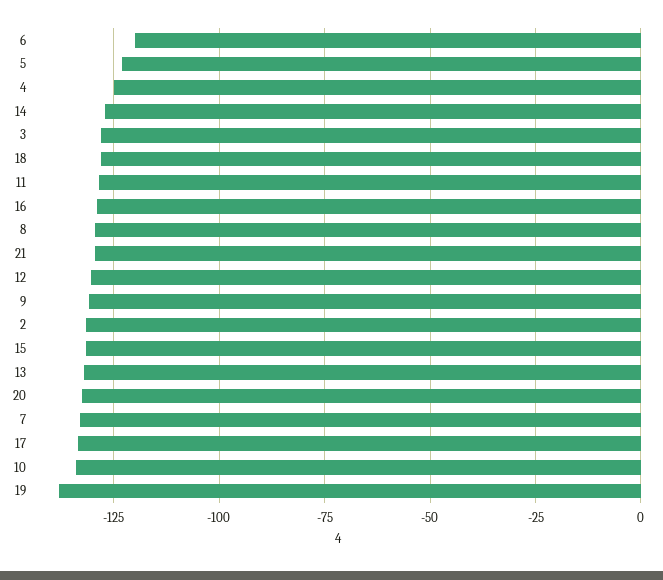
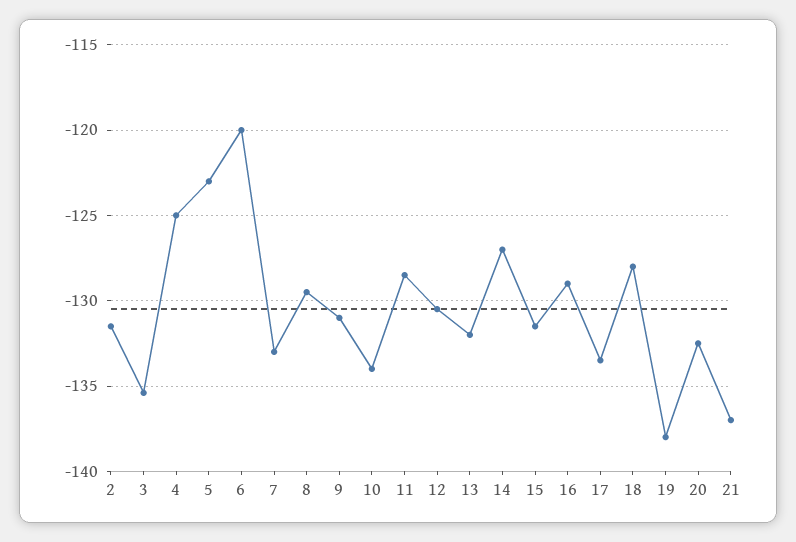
  {
    "6": -120,
    "5": -123,
    "4": -125,
    "14": -127,
-   "3": -127.5,
+   "3": -135.5,
    "18": -128,
    "11": -128.5,
    "16": -129,
    "8": -129.5,
-   "21": -130,
+   "21": -137,
    "12": -130.5,
    "9": -131,
    "2": -131.5,
    "15": -131.5,
    "13": -132,
    "20": -132.5,
    "7": -133,
    "17": -133.5,
    "10": -134,
    "19": -138
  }

